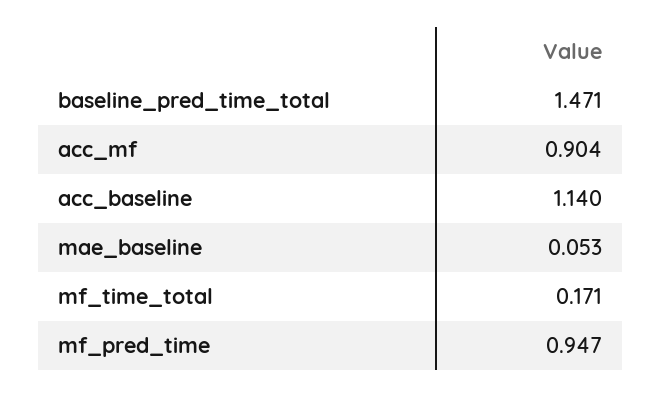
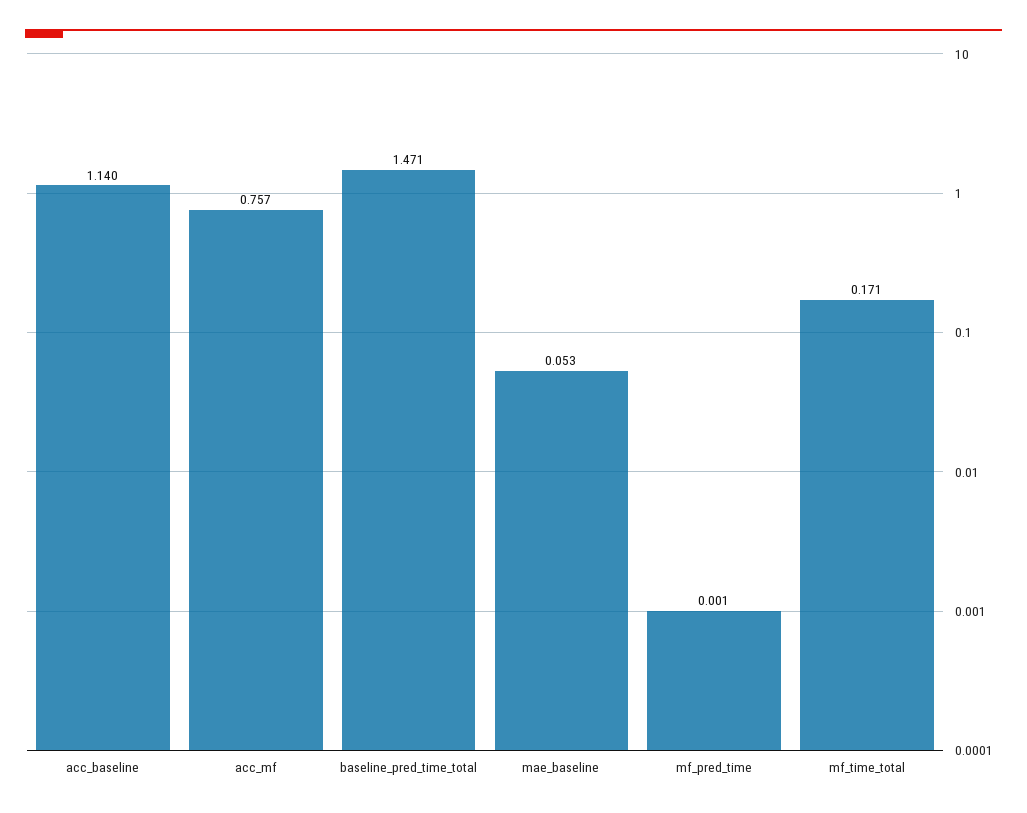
  {
    "baseline_pred_time_total": 1.471,
-   "acc_mf": 0.904,
+   "acc_mf": 0.757,
    "acc_baseline": 1.14,
    "mae_baseline": 0.053,
    "mf_time_total": 0.171,
-   "mf_pred_time": 0.947
+   "mf_pred_time": 0.001
  }

